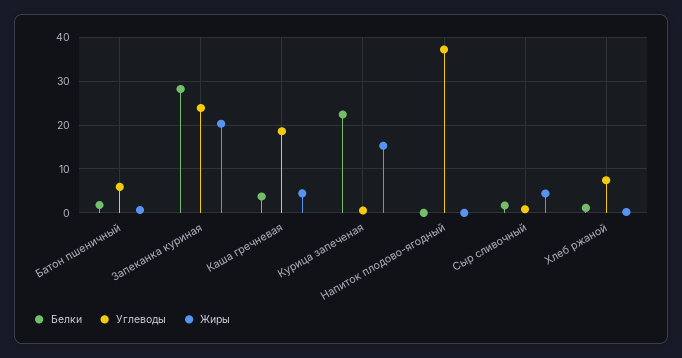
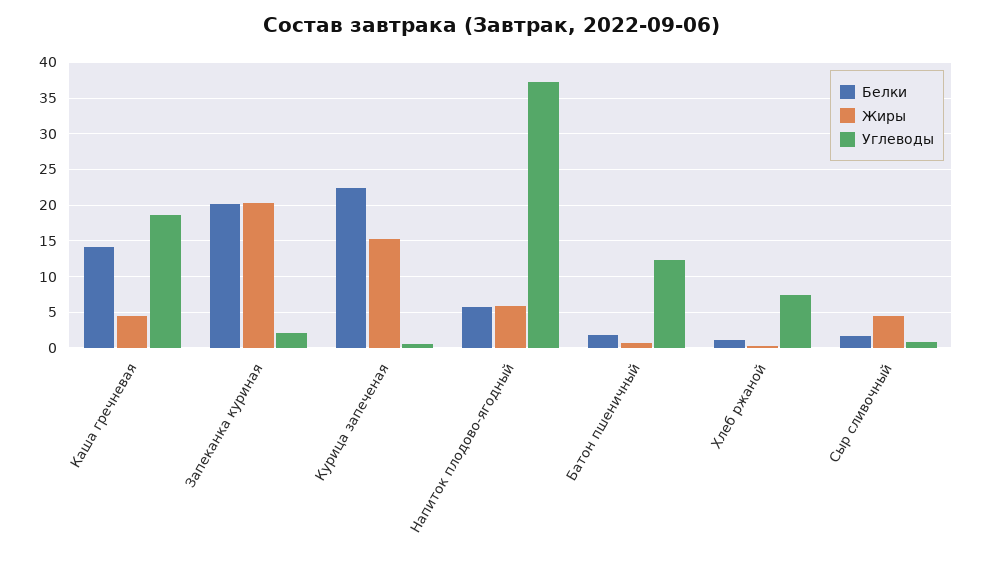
  {
    "Белки": {
      "Батон пшеничный": 2,
-     "Запеканка куриная": 28,
+     "Запеканка куриная": 20,
-     "Каша гречневая": 4,
+     "Каша гречневая": 14,
      "Курица запеченая": 22,
-     "Напиток плодово-ягодный": 0,
+     "Напиток плодово-ягодный": 6,
      "Сыр сливочный": 2,
      "Хлеб ржаной": 1
    },
    "Углеводы": {
-     "Батон пшеничный": 6,
+     "Батон пшеничный": 12,
-     "Запеканка куриная": 24,
+     "Запеканка куриная": 2,
      "Каша гречневая": 19,
      "Курица запеченая": 1,
      "Напиток плодово-ягодный": 37,
      "Сыр сливочный": 1,
      "Хлеб ржаной": 7
    },
    "Жиры": {
      "Батон пшеничный": 1,
      "Запеканка куриная": 20,
      "Каша гречневая": 4,
      "Курица запеченая": 15,
-     "Напиток плодово-ягодный": 0,
+     "Напиток плодово-ягодный": 6,
      "Сыр сливочный": 4,
      "Хлеб ржаной": 0
    }
  }

